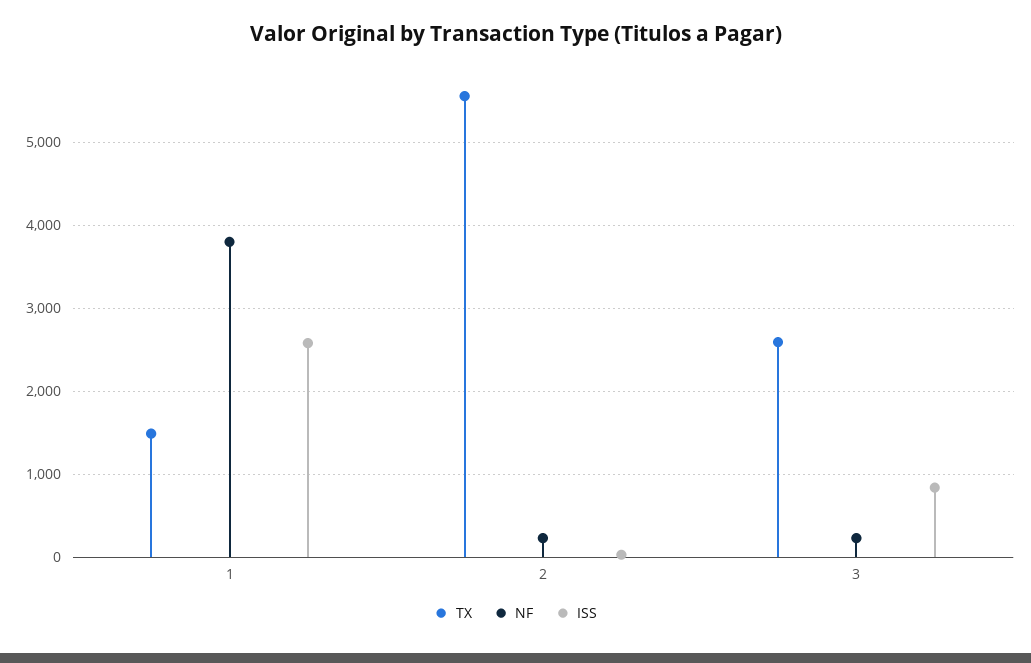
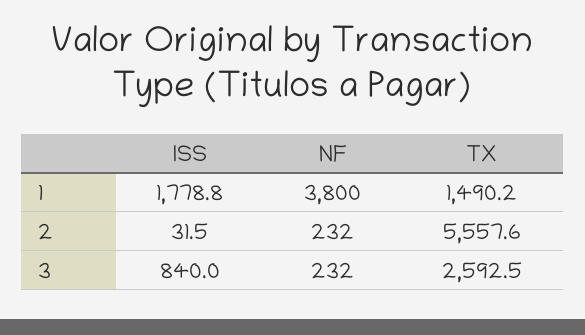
  {
    "TX": {
      "1": 1490.2,
      "2": 5557.6,
      "3": 2592.5
    },
    "NF": {
      "1": 3800,
      "2": 232,
      "3": 232
    },
    "ISS": {
-     "1": 2600,
+     "1": 1778.8,
      "2": 31.5,
      "3": 840
    }
  }

